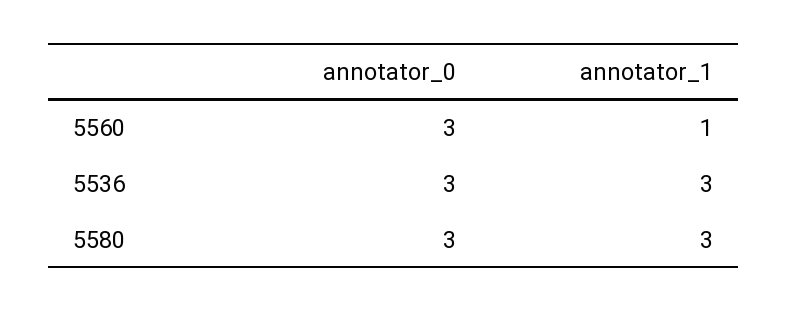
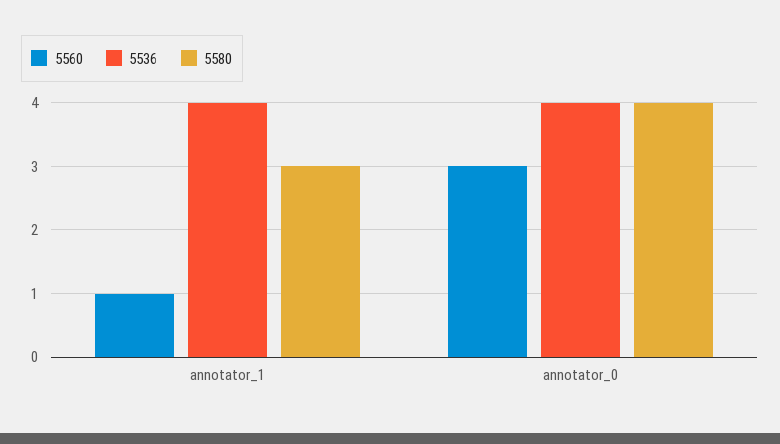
  {
    "5560": {
      "annotator_0": 3,
      "annotator_1": 1
    },
    "5536": {
-     "annotator_0": 3,
+     "annotator_0": 4,
-     "annotator_1": 3
+     "annotator_1": 4
    },
    "5580": {
-     "annotator_0": 3,
+     "annotator_0": 4,
      "annotator_1": 3
    }
  }

